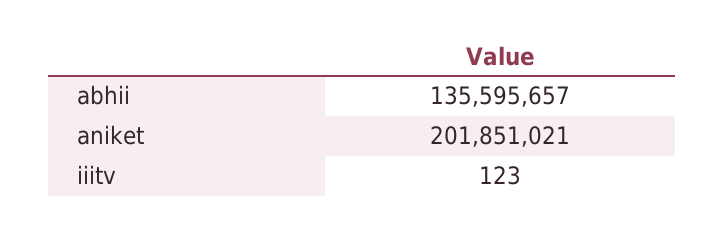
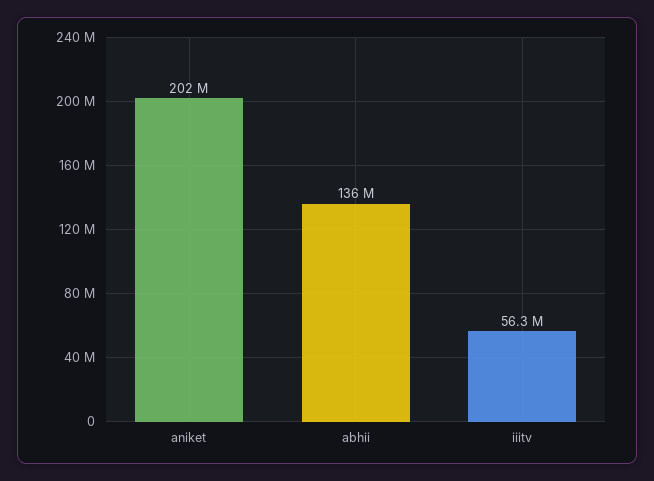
  {
    "abhii": 135595657,
    "aniket": 201851021,
-   "iiitv": 123
+   "iiitv": 56300000
  }

